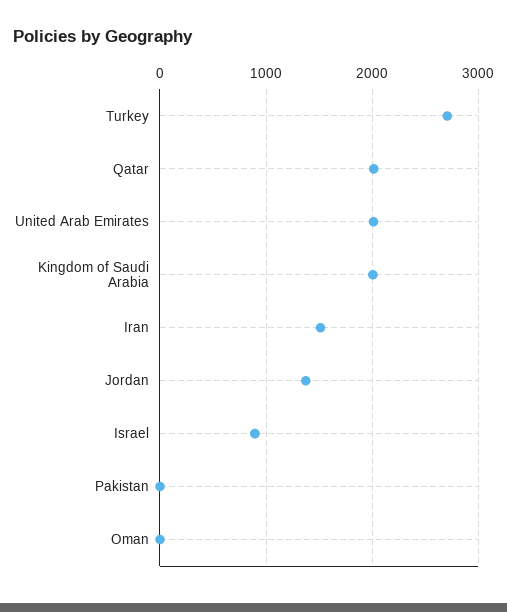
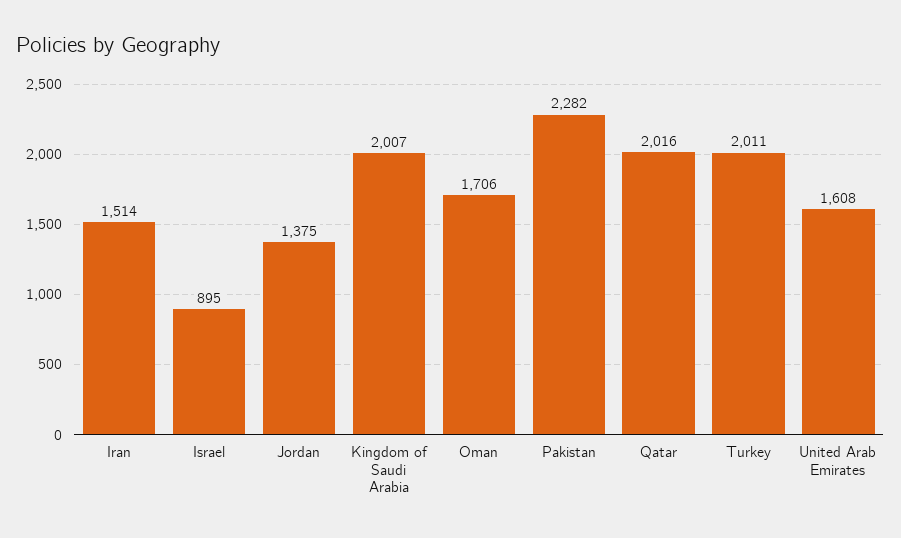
  {
-   "Turkey": 2700,
+   "Turkey": 2011,
    "Qatar": 2016,
-   "United Arab Emirates": 2000,
+   "United Arab Emirates": 1608,
    "Kingdom of Saudi Arabia": 2007,
    "Iran": 1514,
    "Jordan": 1375,
    "Israel": 895,
-   "Pakistan": 0,
+   "Pakistan": 2282,
-   "Oman": 0
+   "Oman": 1706
  }

